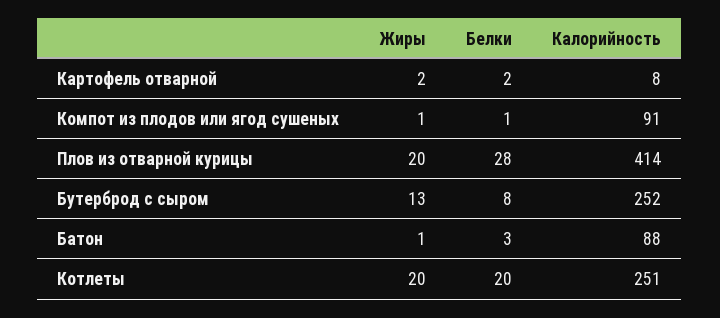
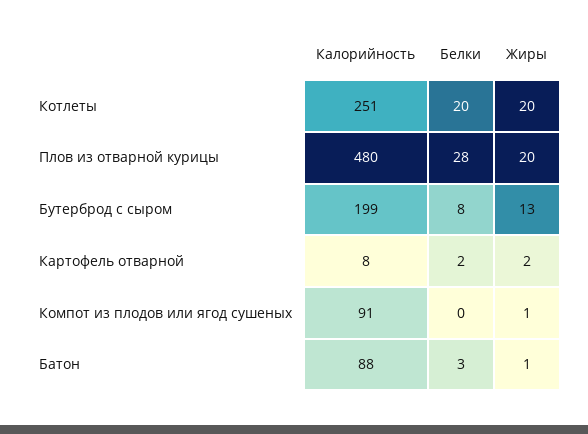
  {
    "Жиры": {
      "Картофель отварной": 2,
      "Компот из плодов или ягод сушеных": 1,
      "Плов из отварной курицы": 20,
      "Бутерброд с сыром": 13,
      "Батон": 1,
      "Котлеты": 20
    },
    "Белки": {
      "Картофель отварной": 2,
-     "Компот из плодов или ягод сушеных": 1,
+     "Компот из плодов или ягод сушеных": 0,
      "Плов из отварной курицы": 28,
      "Бутерброд с сыром": 8,
      "Батон": 3,
      "Котлеты": 20
    },
    "Калорийность": {
      "Картофель отварной": 8,
      "Компот из плодов или ягод сушеных": 91,
-     "Плов из отварной курицы": 414,
+     "Плов из отварной курицы": 480,
-     "Бутерброд с сыром": 252,
+     "Бутерброд с сыром": 199,
      "Батон": 88,
      "Котлеты": 251
    }
  }

